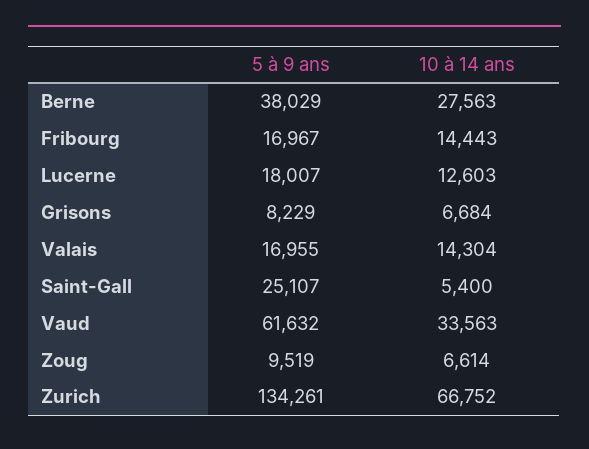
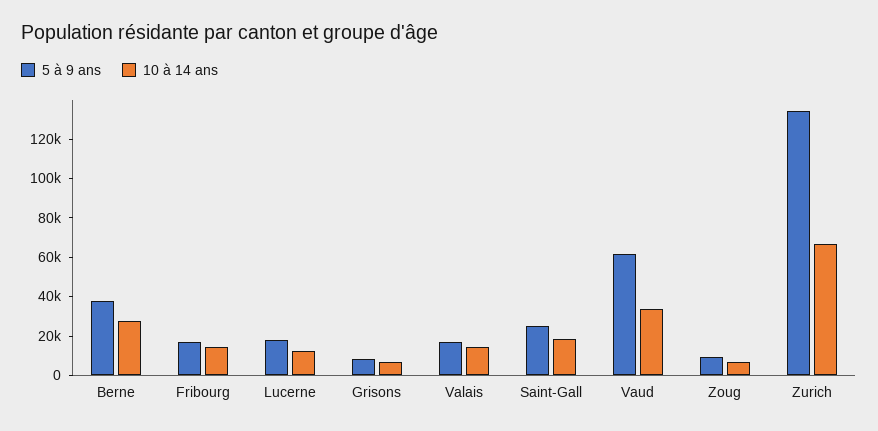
  {
    "5 à 9 ans": {
      "Berne": 38029,
      "Fribourg": 16967,
      "Lucerne": 18007,
      "Grisons": 8229,
      "Valais": 16955,
      "Saint-Gall": 25107,
      "Vaud": 61632,
      "Zoug": 9519,
      "Zurich": 134261
    },
    "10 à 14 ans": {
      "Berne": 27563,
      "Fribourg": 14443,
      "Lucerne": 12603,
      "Grisons": 6684,
      "Valais": 14304,
-     "Saint-Gall": 5400,
+     "Saint-Gall": 20000,
      "Vaud": 33563,
      "Zoug": 6614,
      "Zurich": 66752
    }
  }

